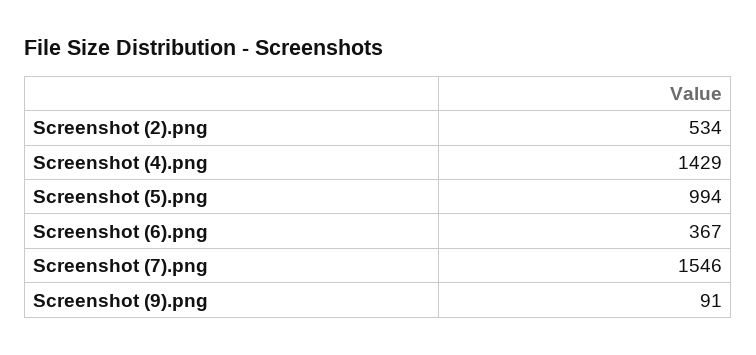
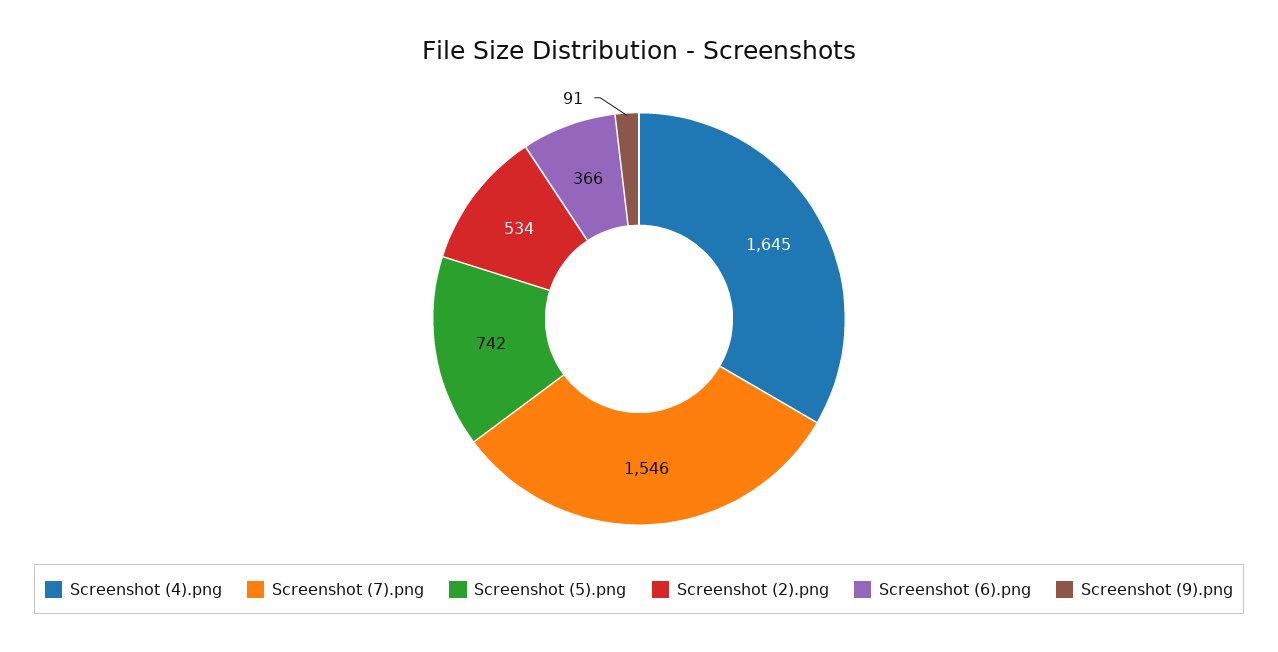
  {
    "Screenshot (2).png": 534,
-   "Screenshot (4).png": 1429,
+   "Screenshot (4).png": 1645,
-   "Screenshot (5).png": 994,
+   "Screenshot (5).png": 742,
-   "Screenshot (6).png": 367,
+   "Screenshot (6).png": 366,
    "Screenshot (7).png": 1546,
    "Screenshot (9).png": 91
  }

